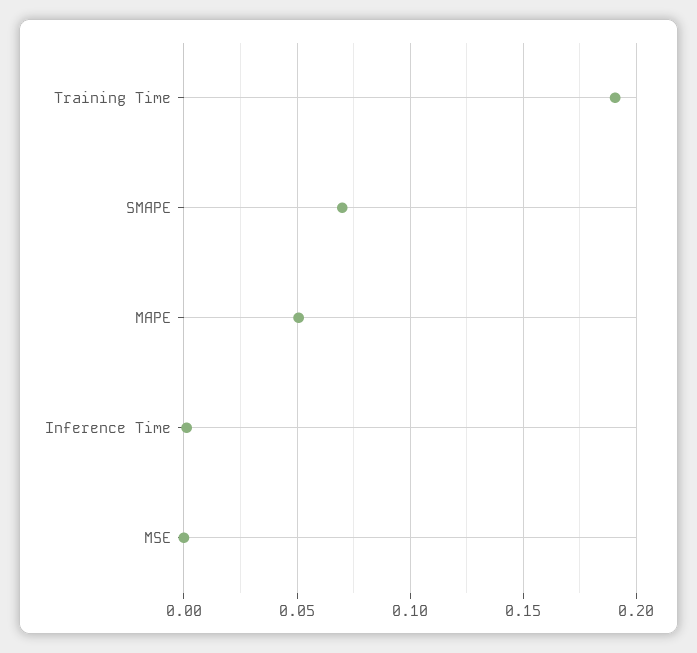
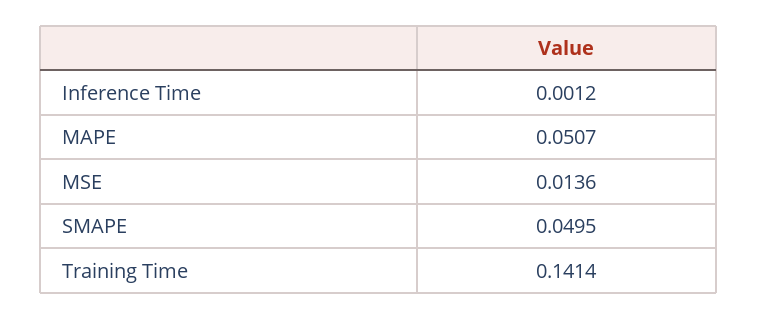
  {
-   "Training Time": 0.19,
+   "Training Time": 0.1414,
-   "SMAPE": 0.07,
+   "SMAPE": 0.0495,
    "MAPE": 0.0507,
    "Inference Time": 0.0012,
-   "MSE": 0
+   "MSE": 0.0136
  }

